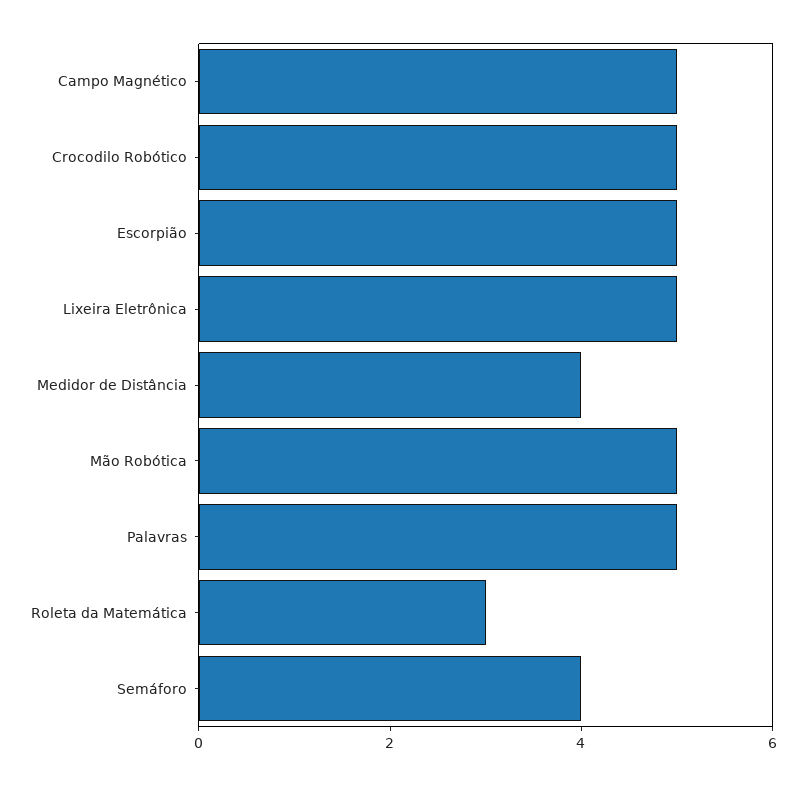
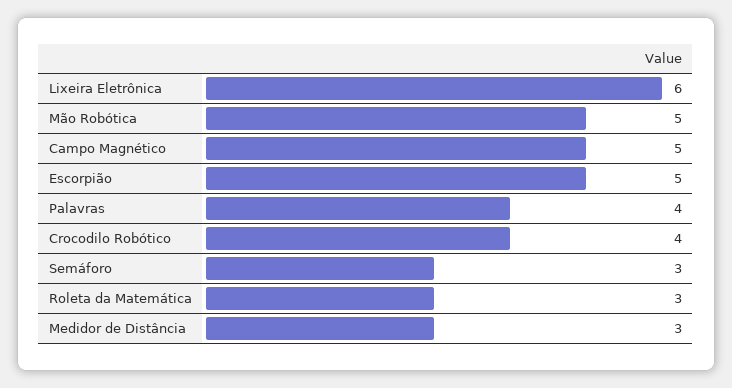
  {
    "Campo Magnético": 5,
-   "Crocodilo Robótico": 5,
+   "Crocodilo Robótico": 4,
    "Escorpião": 5,
-   "Lixeira Eletrônica": 5,
+   "Lixeira Eletrônica": 6,
-   "Medidor de Distância": 4,
+   "Medidor de Distância": 3,
    "Mão Robótica": 5,
-   "Palavras": 5,
+   "Palavras": 4,
    "Roleta da Matemática": 3,
-   "Semáforo": 4
+   "Semáforo": 3
  }

